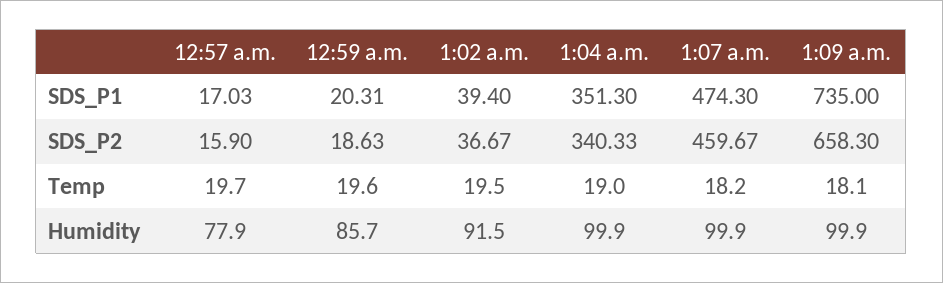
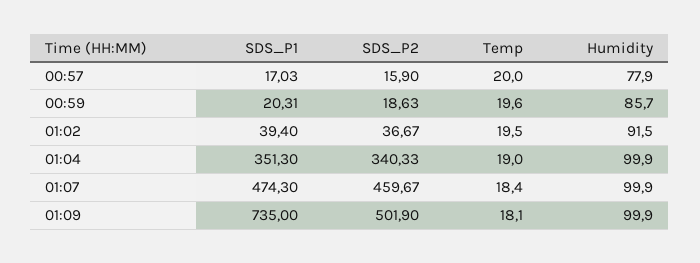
  {
    "12:57 a.m.": {
      "SDS_P1": 17.03,
      "SDS_P2": 15.9,
-     "Temp": 19.7,
+     "Temp": 20,
      "Humidity": 77.9
    },
    "12:59 a.m.": {
      "SDS_P1": 20.31,
      "SDS_P2": 18.63,
      "Temp": 19.6,
      "Humidity": 85.7
    },
    "1:02 a.m.": {
      "SDS_P1": 39.4,
      "SDS_P2": 36.67,
      "Temp": 19.5,
      "Humidity": 91.5
    },
    "1:04 a.m.": {
      "SDS_P1": 351.3,
      "SDS_P2": 340.33,
      "Temp": 19,
      "Humidity": 99.9
    },
    "1:07 a.m.": {
      "SDS_P1": 474.3,
      "SDS_P2": 459.67,
-     "Temp": 18.2,
+     "Temp": 18.4,
      "Humidity": 99.9
    },
    "1:09 a.m.": {
      "SDS_P1": 735,
-     "SDS_P2": 658.3,
+     "SDS_P2": 501.9,
      "Temp": 18.1,
      "Humidity": 99.9
    }
  }

